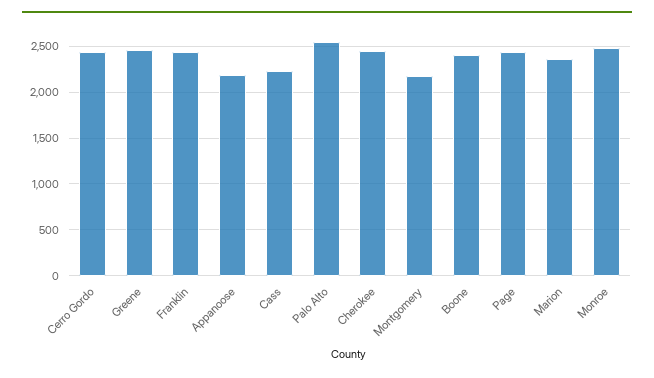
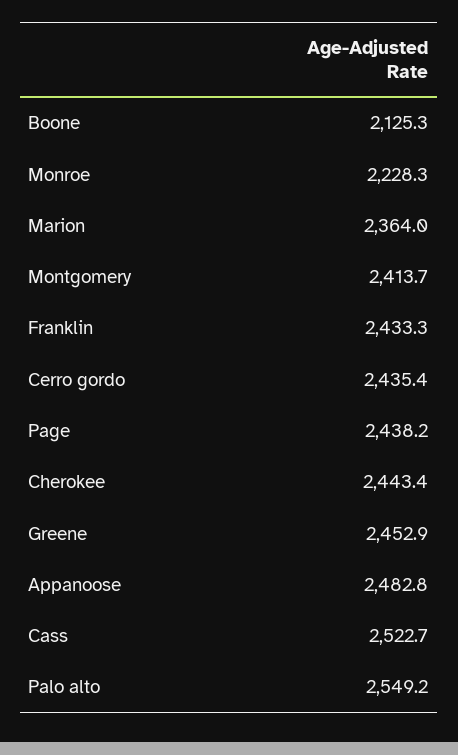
  {
    "Cerro Gordo": 2435.4,
    "Greene": 2452.9,
    "Franklin": 2433.3,
-   "Appanoose": 2200,
+   "Appanoose": 2482.8,
-   "Cass": 2200,
+   "Cass": 2522.7,
    "Palo Alto": 2549.2,
    "Cherokee": 2443.4,
-   "Montgomery": 2200,
+   "Montgomery": 2413.7,
-   "Boone": 2400,
+   "Boone": 2125.3,
    "Page": 2438.2,
    "Marion": 2364,
-   "Monroe": 2500
+   "Monroe": 2228.3
  }

